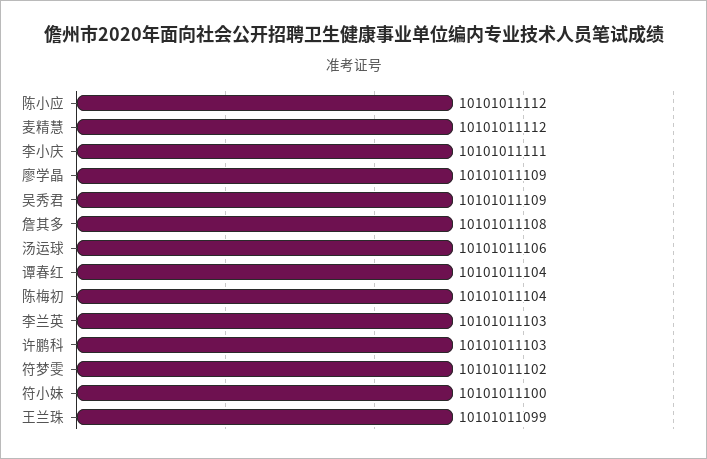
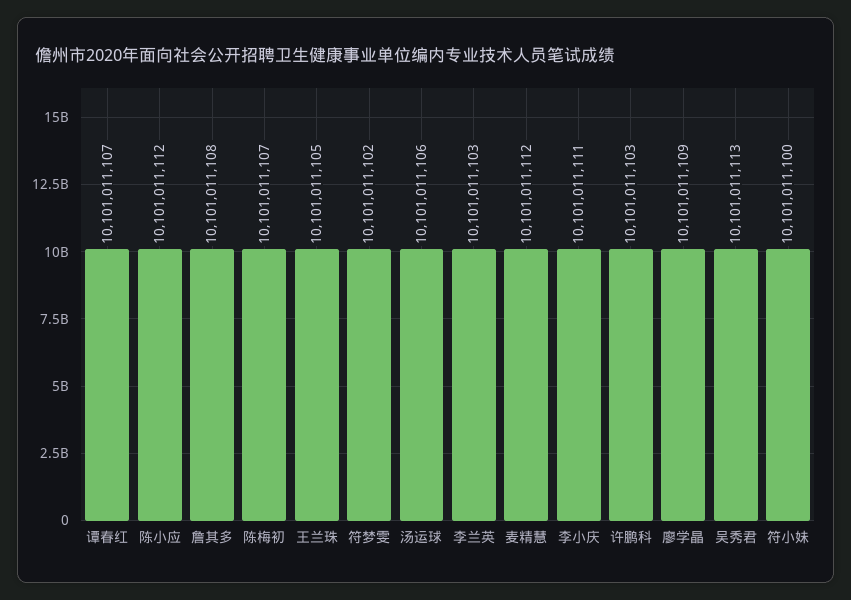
  {
    "陈小应": 10101011112,
    "麦精慧": 10101011112,
    "李小庆": 10101011111,
    "廖学晶": 10101011109,
-   "吴秀君": 10101011109,
+   "吴秀君": 10101011113,
    "詹其多": 10101011108,
    "汤运球": 10101011106,
-   "谭春红": 10101011104,
+   "谭春红": 10101011107,
-   "陈梅初": 10101011104,
+   "陈梅初": 10101011107,
    "李兰英": 10101011103,
    "许鹏科": 10101011103,
    "符梦雯": 10101011102,
    "符小妹": 10101011100,
-   "王兰珠": 10101011099
+   "王兰珠": 10101011105
  }

